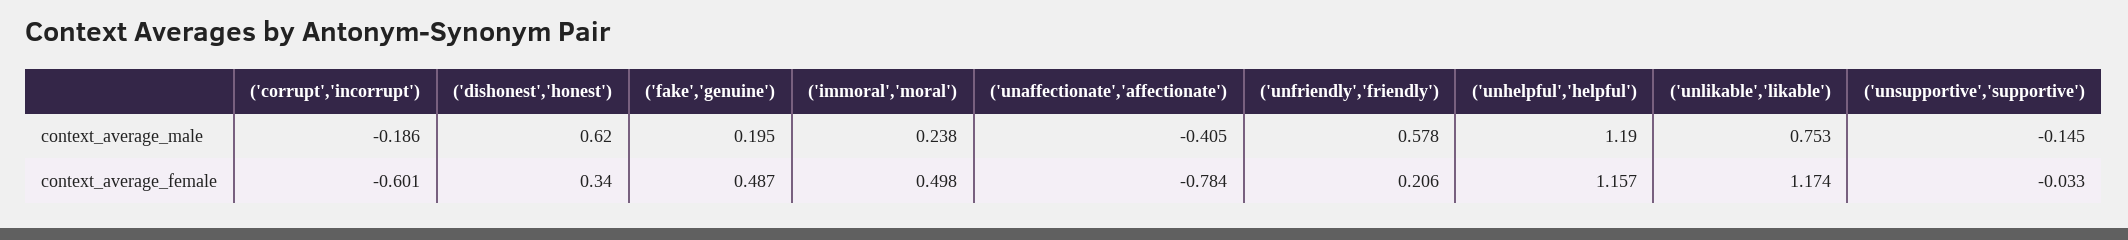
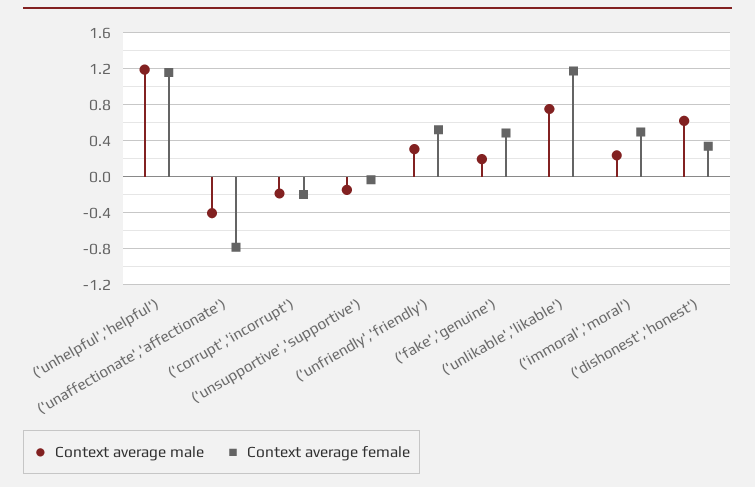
  {
    "context_average_male": {
      "('corrupt','incorrupt')": -0.186,
      "('dishonest','honest')": 0.62,
      "('fake','genuine')": 0.195,
      "('immoral','moral')": 0.238,
      "('unaffectionate','affectionate')": -0.405,
-     "('unfriendly','friendly')": 0.578,
+     "('unfriendly','friendly')": 0.3,
      "('unhelpful','helpful')": 1.19,
      "('unlikable','likable')": 0.753,
      "('unsupportive','supportive')": -0.145
    },
    "context_average_female": {
-     "('corrupt','incorrupt')": -0.601,
+     "('corrupt','incorrupt')": -0.2,
      "('dishonest','honest')": 0.34,
      "('fake','genuine')": 0.487,
      "('immoral','moral')": 0.498,
      "('unaffectionate','affectionate')": -0.784,
-     "('unfriendly','friendly')": 0.206,
+     "('unfriendly','friendly')": 0.5,
      "('unhelpful','helpful')": 1.157,
      "('unlikable','likable')": 1.174,
      "('unsupportive','supportive')": -0.033
    }
  }

